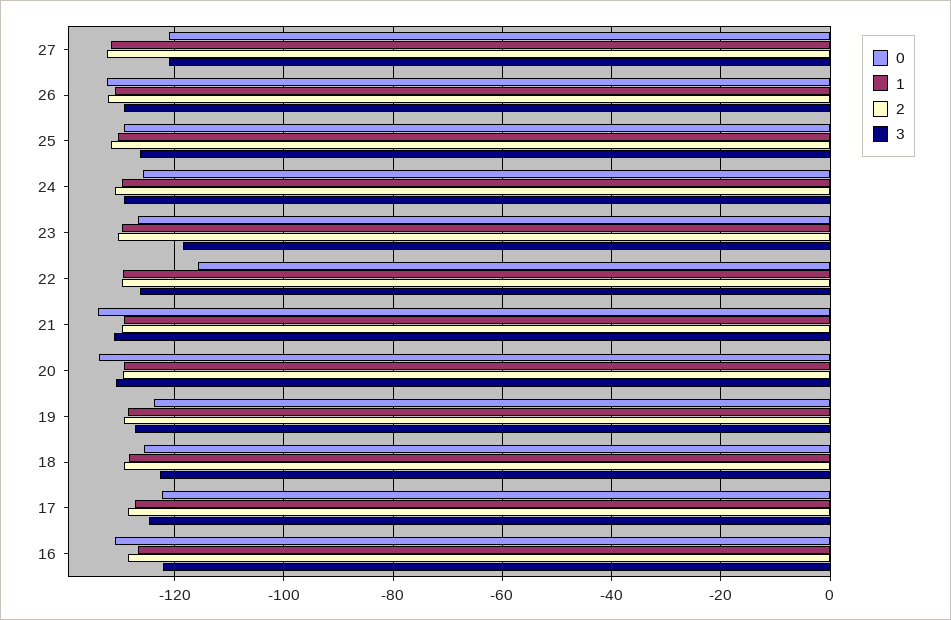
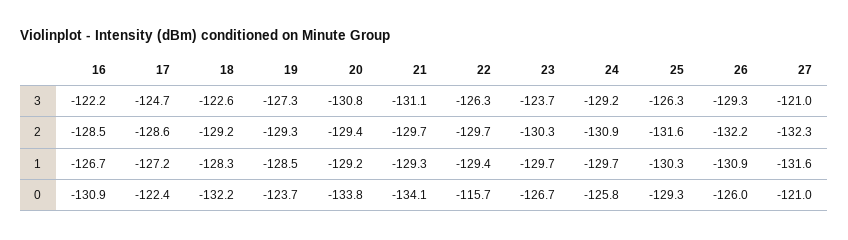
  {
    "0": {
      "27": -121,
-     "26": -132,
+     "26": -126,
      "25": -129.3,
      "24": -125.8,
      "23": -126.7,
      "22": -115.7,
      "21": -134.1,
      "20": -133.8,
      "19": -123.7,
-     "18": -126,
+     "18": -132.2,
      "17": -122.4,
      "16": -130.9
    },
    "1": {
      "27": -131.6,
      "26": -130.9,
      "25": -130.3,
      "24": -129.7,
      "23": -129.7,
      "22": -129.4,
      "21": -129.3,
      "20": -129.2,
      "19": -128.5,
      "18": -128.3,
      "17": -127.2,
      "16": -126.7
    },
    "2": {
      "27": -132.3,
      "26": -132.2,
      "25": -131.6,
      "24": -130.9,
      "23": -130.3,
      "22": -129.7,
      "21": -129.7,
      "20": -129.4,
      "19": -129.3,
      "18": -129.2,
      "17": -128.6,
      "16": -128.5
    },
    "3": {
      "27": -121,
      "26": -129.3,
      "25": -126.3,
      "24": -129.2,
-     "23": -118,
+     "23": -123.7,
      "22": -126.3,
      "21": -131.1,
      "20": -130.8,
      "19": -127.3,
      "18": -122.6,
      "17": -124.7,
      "16": -122.2
    }
  }

